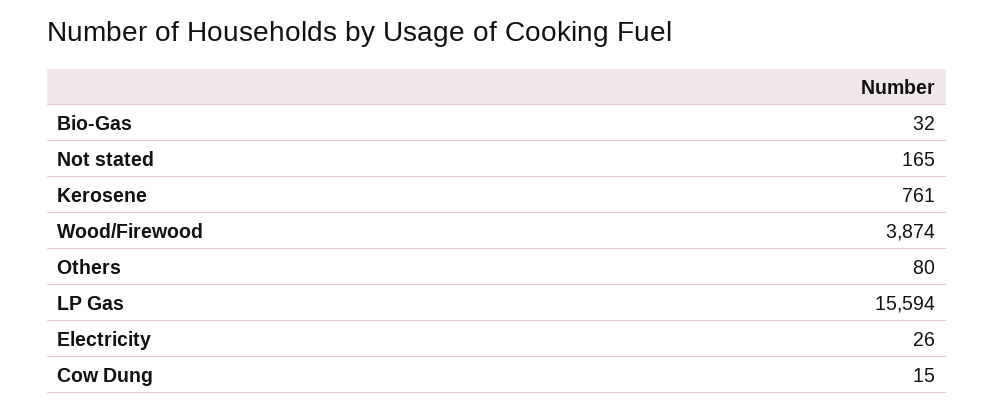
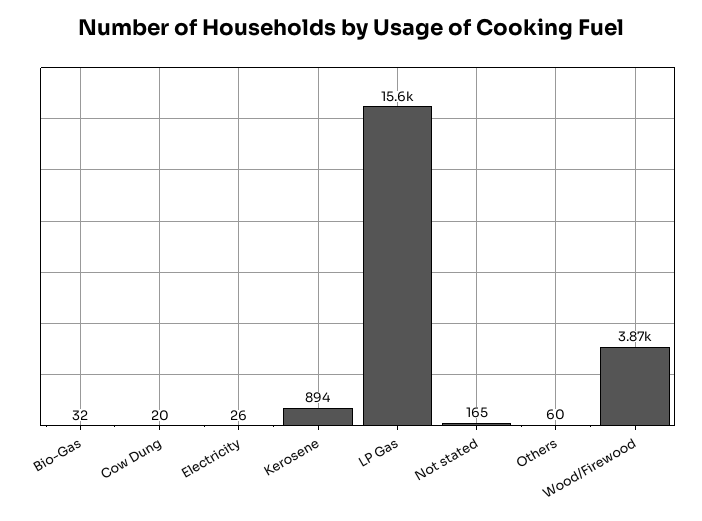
  {
    "Bio-Gas": 32,
    "Not stated": 165,
-   "Kerosene": 761,
+   "Kerosene": 894,
    "Wood/Firewood": 3874,
-   "Others": 80,
+   "Others": 60,
    "LP Gas": 15594,
    "Electricity": 26,
-   "Cow Dung": 15
+   "Cow Dung": 20
  }

